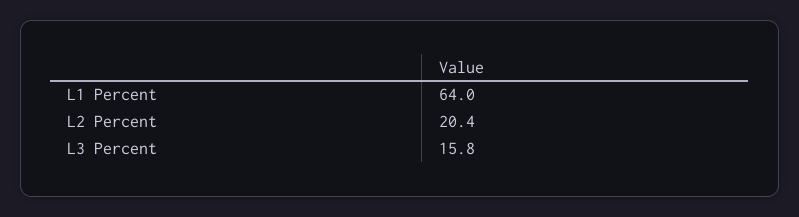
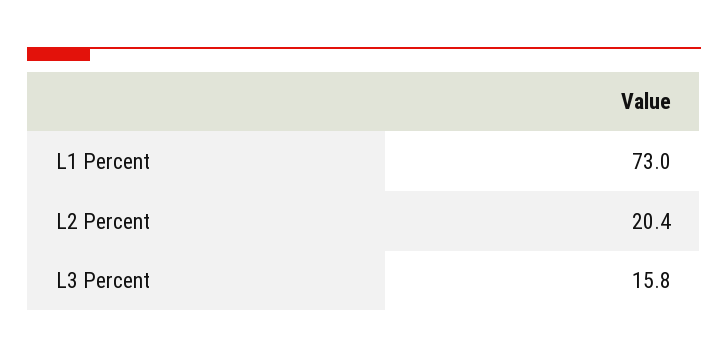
  {
-   "L1 Percent": 64,
+   "L1 Percent": 73,
    "L2 Percent": 20.4,
    "L3 Percent": 15.8
  }

